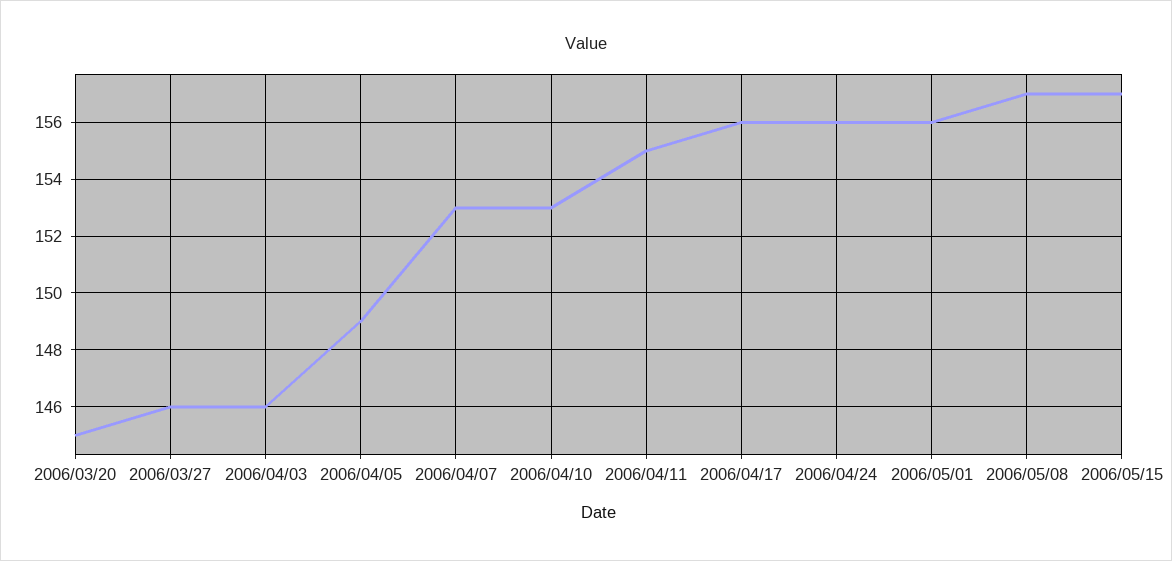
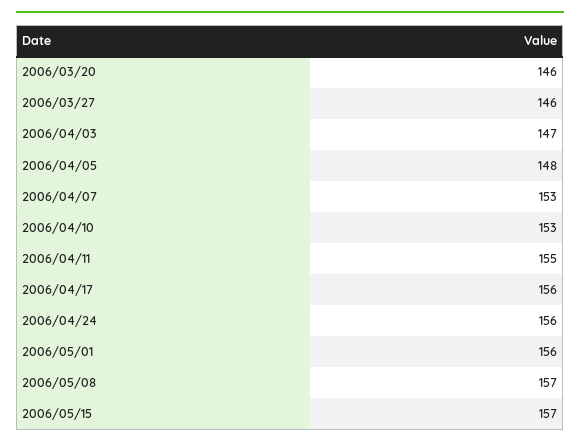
  {
-   "2006/03/20": 145,
+   "2006/03/20": 146,
    "2006/03/27": 146,
-   "2006/04/03": 146,
+   "2006/04/03": 147,
-   "2006/04/05": 149,
+   "2006/04/05": 148,
    "2006/04/07": 153,
    "2006/04/10": 153,
    "2006/04/11": 155,
    "2006/04/17": 156,
    "2006/04/24": 156,
    "2006/05/01": 156,
    "2006/05/08": 157,
    "2006/05/15": 157
  }

